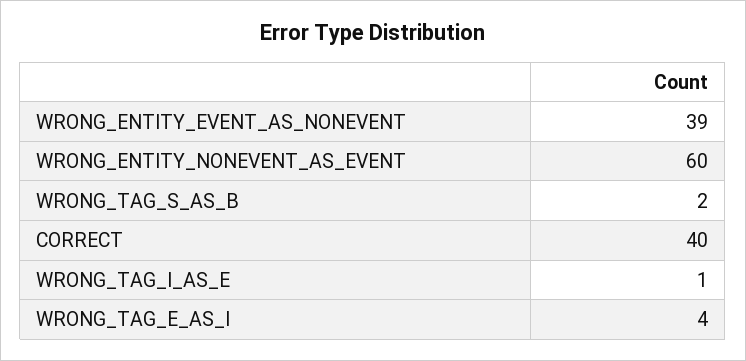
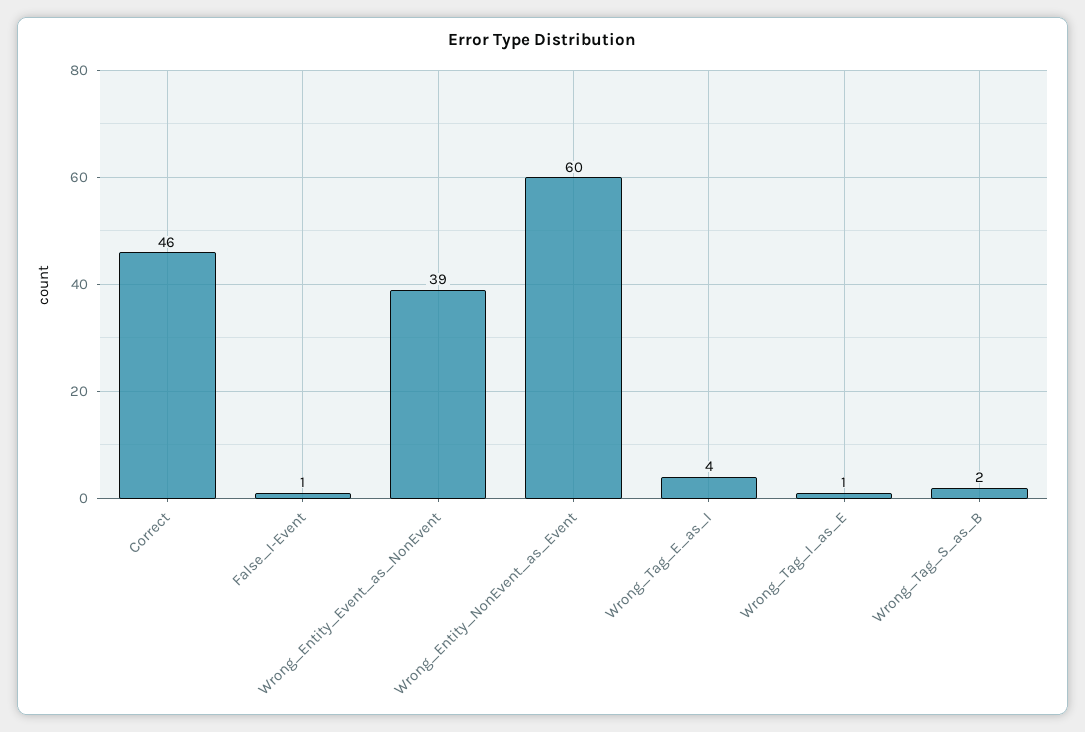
  {
    "WRONG_ENTITY_EVENT_AS_NONEVENT": 39,
    "WRONG_ENTITY_NONEVENT_AS_EVENT": 60,
    "WRONG_TAG_S_AS_B": 2,
-   "CORRECT": 40,
+   "CORRECT": 46,
    "WRONG_TAG_I_AS_E": 1,
-   "WRONG_TAG_E_AS_I": 4
+   "WRONG_TAG_E_AS_I": 4,
+   "False_I-Event": 1
  }

